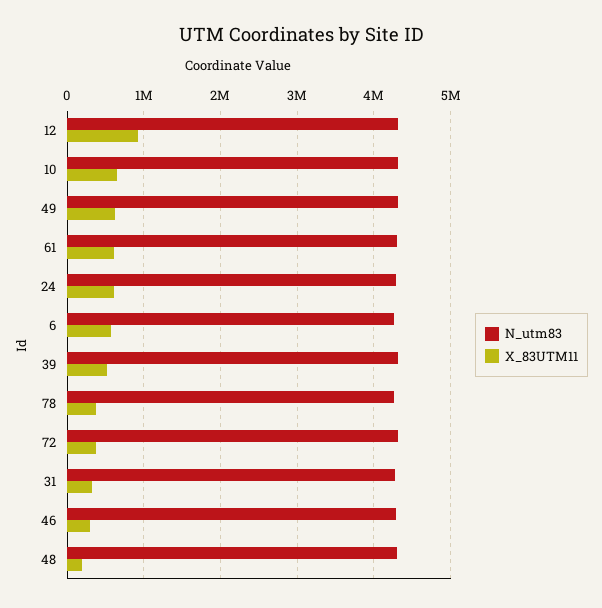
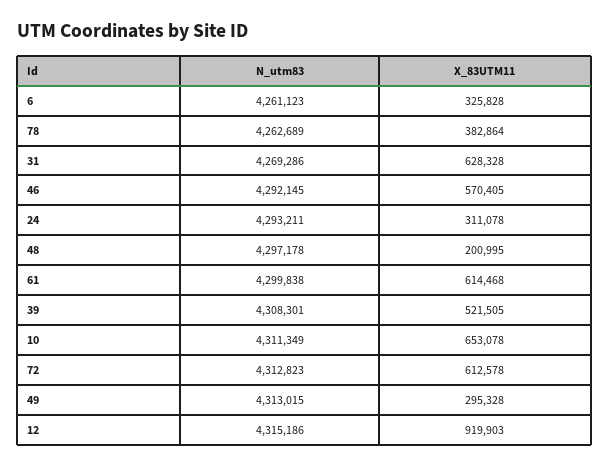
  {
    "N_utm83": {
      "12": 4315186,
      "10": 4311349,
      "49": 4313015,
      "61": 4299838,
      "24": 4293211,
      "6": 4261123,
      "39": 4308301,
      "78": 4262689,
      "72": 4312823,
      "31": 4269286,
      "46": 4292145,
      "48": 4297178
    },
    "X_83UTM11": {
      "12": 919903,
      "10": 653078,
-     "49": 600000,
+     "49": 295328,
      "61": 614468,
-     "24": 600000,
+     "24": 311078,
-     "6": 600000,
+     "6": 325828,
      "39": 521505,
      "78": 382864,
-     "72": 400000,
+     "72": 612578,
-     "31": 300000,
+     "31": 628328,
-     "46": 300000,
+     "46": 570405,
      "48": 200995
    }
  }

